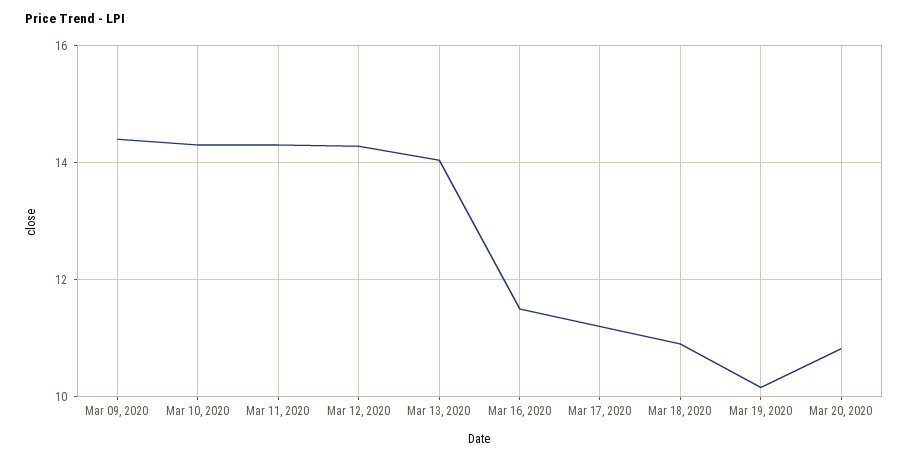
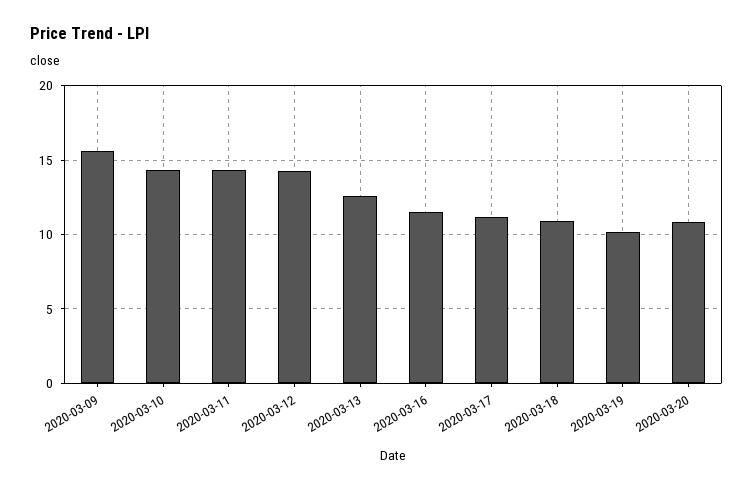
  {
-   "Mar 09, 2020": 14.4,
+   "Mar 09, 2020": 15.5,
    "Mar 10, 2020": 14.4,
    "Mar 11, 2020": 14.4,
    "Mar 12, 2020": 14.2,
-   "Mar 13, 2020": 14,
+   "Mar 13, 2020": 12.5,
    "Mar 16, 2020": 11.6,
    "Mar 17, 2020": 11.2,
    "Mar 18, 2020": 11,
    "Mar 19, 2020": 10.2,
    "Mar 20, 2020": 10.8
  }

